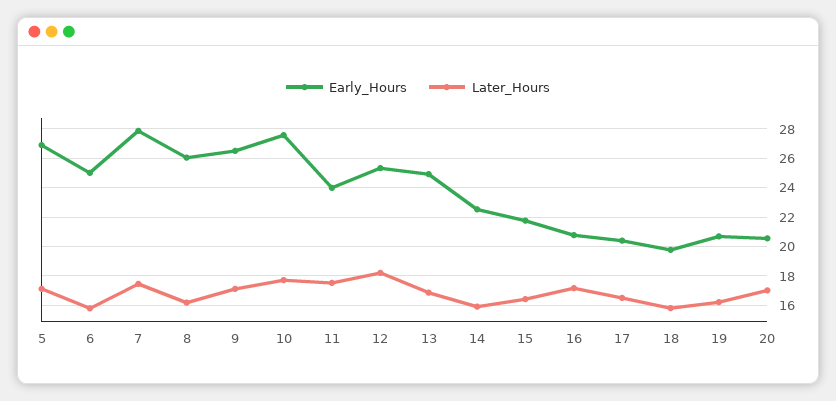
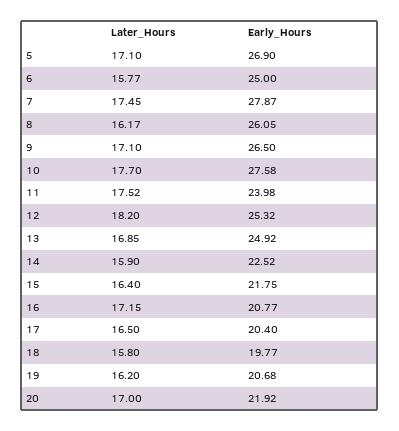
  {
    "Early_Hours": {
      "5": 26.9,
      "6": 25,
      "7": 27.87,
      "8": 26.05,
      "9": 26.5,
      "10": 27.58,
      "11": 23.98,
      "12": 25.32,
      "13": 24.92,
      "14": 22.52,
      "15": 21.75,
      "16": 20.77,
      "17": 20.4,
      "18": 19.77,
      "19": 20.68,
-     "20": 20.5
+     "20": 21.92
    },
    "Later_Hours": {
      "5": 17.1,
      "6": 15.77,
      "7": 17.45,
      "8": 16.17,
      "9": 17.1,
      "10": 17.7,
      "11": 17.52,
      "12": 18.2,
      "13": 16.85,
      "14": 15.9,
      "15": 16.4,
      "16": 17.15,
      "17": 16.5,
      "18": 15.8,
      "19": 16.2,
      "20": 17
    }
  }

